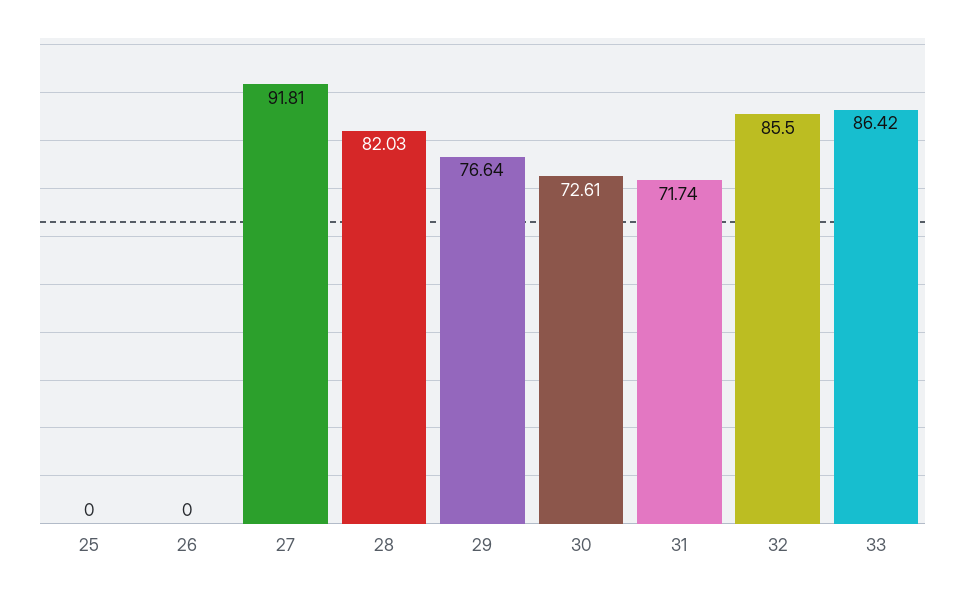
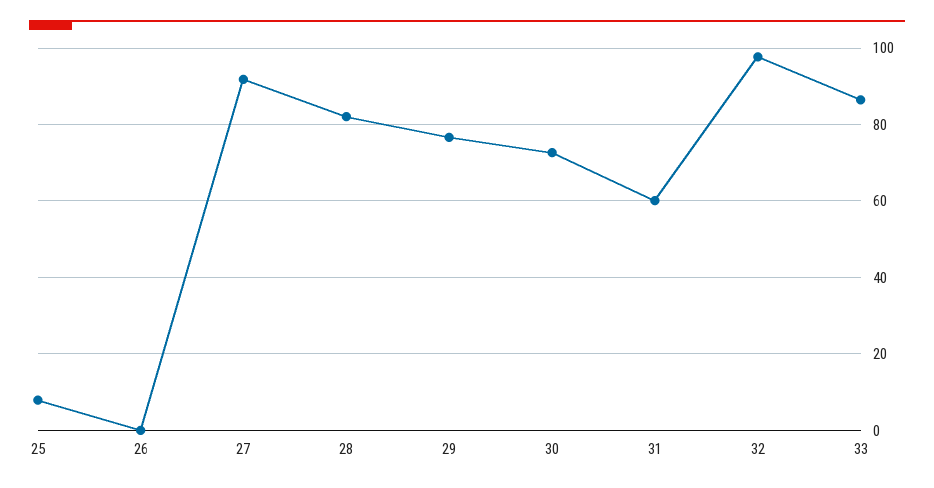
  {
-   "25": 0,
+   "25": 8,
    "26": 0,
    "27": 91.81,
    "28": 82.03,
    "29": 76.64,
    "30": 72.61,
-   "31": 71.74,
+   "31": 60,
-   "32": 85.5,
+   "32": 98,
    "33": 86.42
  }

